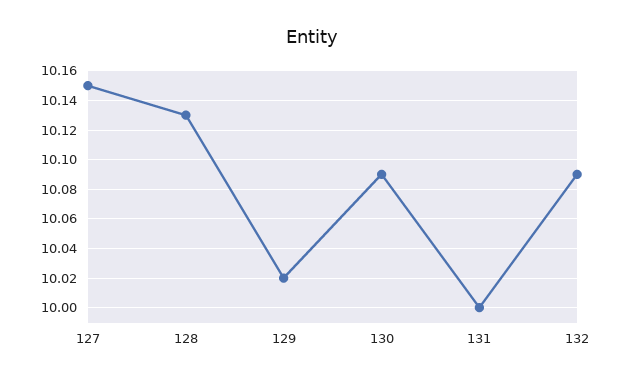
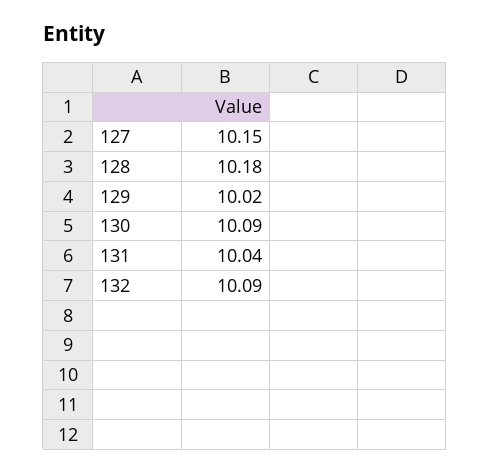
  {
    "127": 10.15,
-   "128": 10.13,
+   "128": 10.18,
    "129": 10.02,
    "130": 10.09,
-   "131": 10,
+   "131": 10.04,
    "132": 10.09
  }

